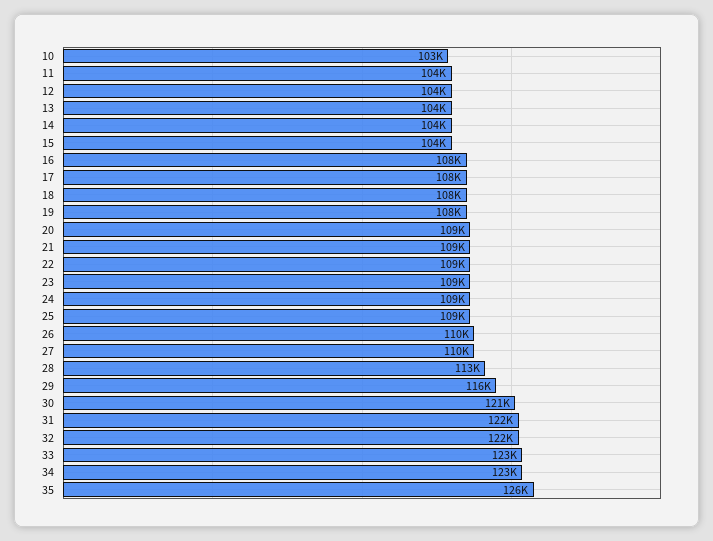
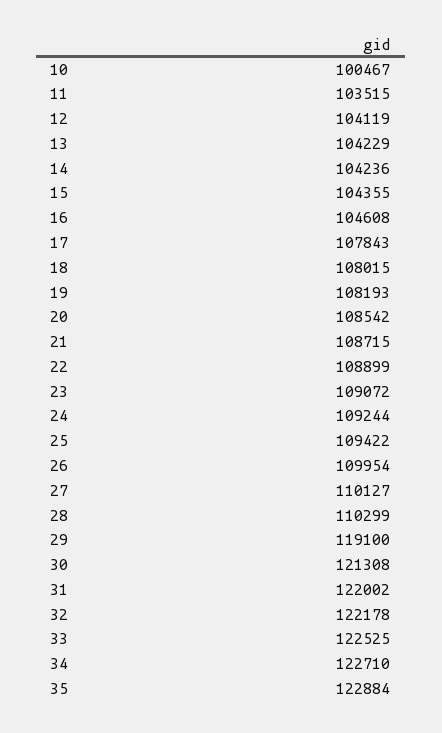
  {
-   "10": 103000,
+   "10": 100467,
    "11": 103515,
    "12": 104119,
    "13": 104229,
    "14": 104236,
    "15": 104355,
-   "16": 108000,
+   "16": 104608,
    "17": 107843,
    "18": 108015,
    "19": 108193,
    "20": 108542,
    "21": 108715,
    "22": 108899,
    "23": 109072,
    "24": 109244,
    "25": 109422,
    "26": 109954,
    "27": 110127,
-   "28": 113000,
+   "28": 110299,
-   "29": 116000,
+   "29": 119100,
    "30": 121308,
    "31": 122002,
    "32": 122178,
    "33": 122525,
    "34": 122710,
-   "35": 126000
+   "35": 122884
  }

